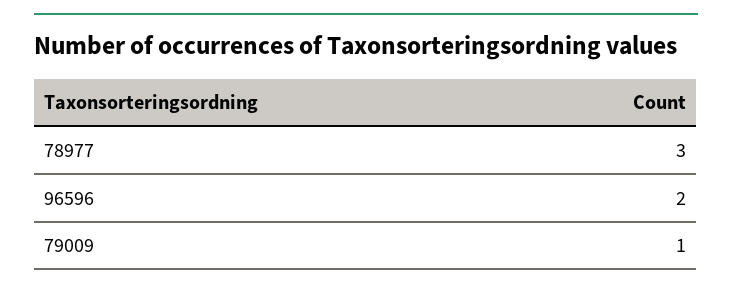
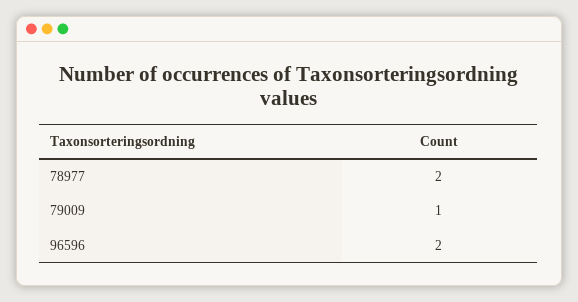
  {
-   "78977": 3,
+   "78977": 2,
    "96596": 2,
    "79009": 1
  }

